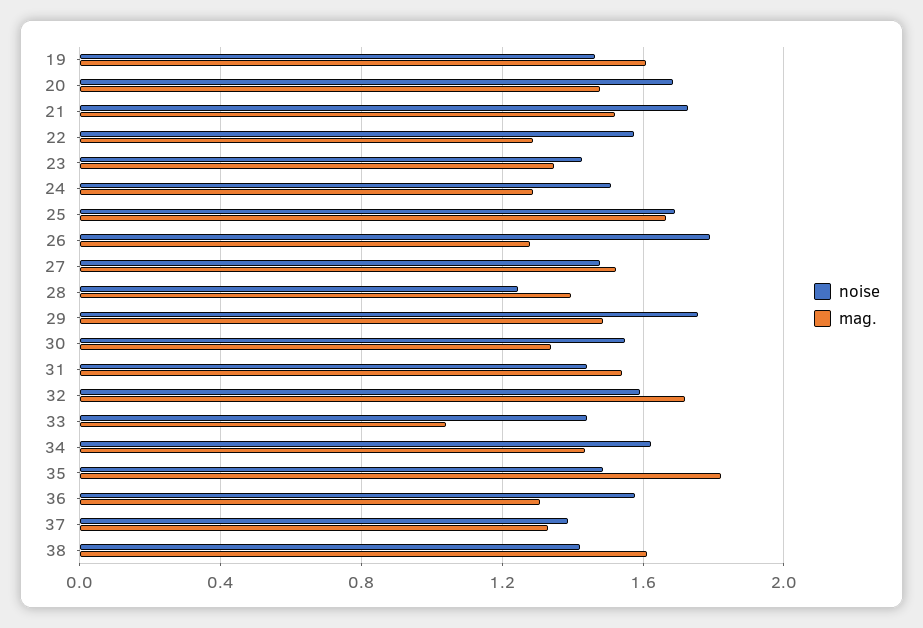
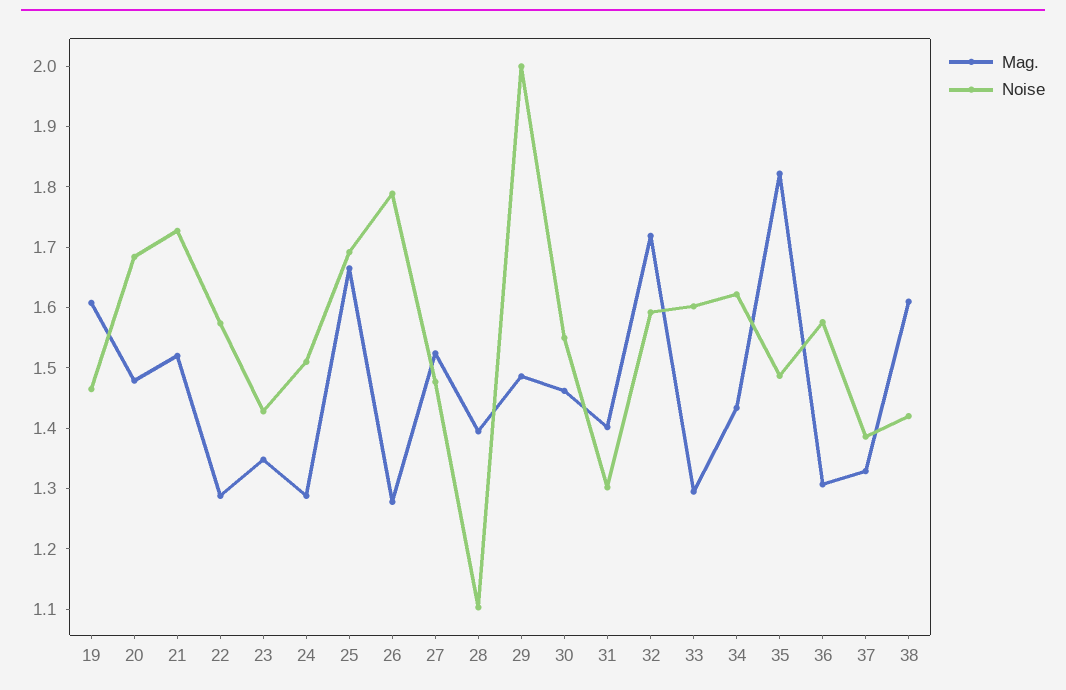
  {
    "noise": {
      "19": 1.46,
      "20": 1.68,
      "21": 1.72,
      "22": 1.58,
      "23": 1.42,
      "24": 1.52,
      "25": 1.7,
      "26": 1.78,
      "27": 1.48,
-     "28": 1.25,
+     "28": 1.1,
-     "29": 1.75,
+     "29": 2,
      "30": 1.56,
-     "31": 1.45,
+     "31": 1.3,
      "32": 1.6,
-     "33": 1.45,
+     "33": 1.6,
      "34": 1.62,
      "35": 1.48,
      "36": 1.58,
      "37": 1.38,
      "38": 1.42
    },
    "mag.": {
      "19": 1.6,
      "20": 1.48,
      "21": 1.52,
      "22": 1.28,
      "23": 1.34,
      "24": 1.28,
      "25": 1.66,
      "26": 1.28,
      "27": 1.52,
      "28": 1.4,
      "29": 1.48,
-     "30": 1.35,
+     "30": 1.46,
-     "31": 1.55,
+     "31": 1.4,
      "32": 1.72,
-     "33": 1.05,
+     "33": 1.3,
      "34": 1.44,
      "35": 1.82,
      "36": 1.3,
      "37": 1.32,
      "38": 1.62
    }
  }

